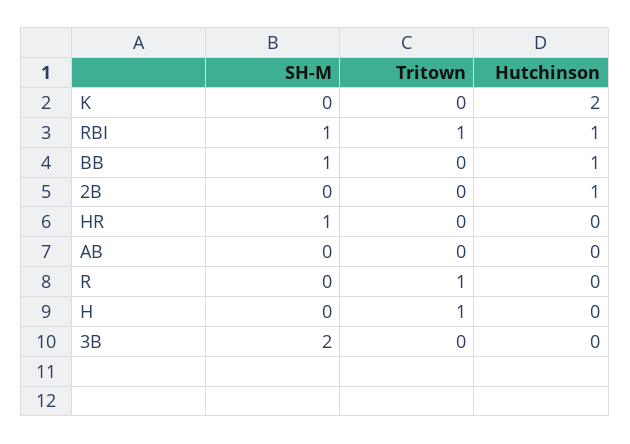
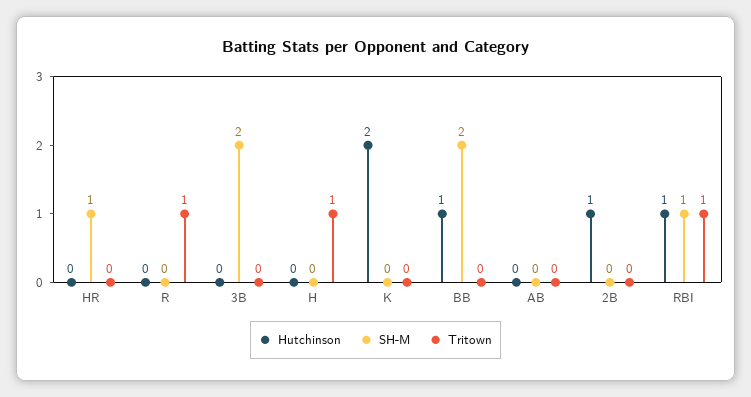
  {
    "SH-M": {
      "K": 0,
      "RBI": 1,
-     "BB": 1,
+     "BB": 2,
      "2B": 0,
      "HR": 1,
      "AB": 0,
      "R": 0,
      "H": 0,
      "3B": 2
    },
    "Tritown": {
      "K": 0,
      "RBI": 1,
      "BB": 0,
      "2B": 0,
      "HR": 0,
      "AB": 0,
      "R": 1,
      "H": 1,
      "3B": 0
    },
    "Hutchinson": {
      "K": 2,
      "RBI": 1,
      "BB": 1,
      "2B": 1,
      "HR": 0,
      "AB": 0,
      "R": 0,
      "H": 0,
      "3B": 0
    }
  }

